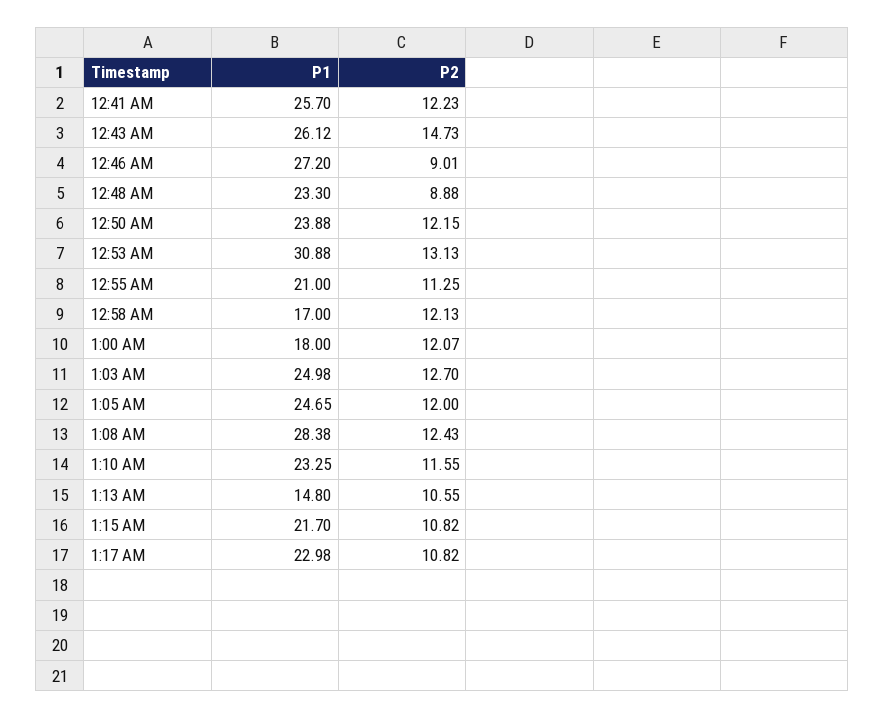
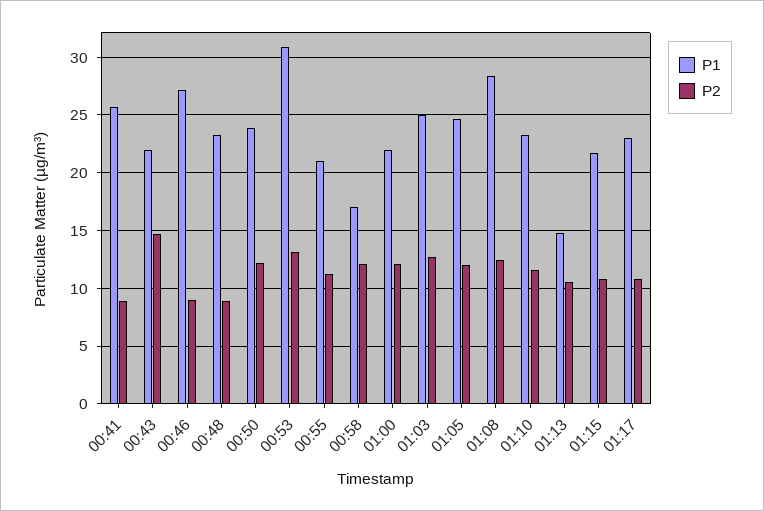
  {
    "P1": {
      "12:41 AM": 25.7,
-     "12:43 AM": 26.12,
+     "12:43 AM": 22,
      "12:46 AM": 27.2,
      "12:48 AM": 23.3,
      "12:50 AM": 23.88,
      "12:53 AM": 30.88,
      "12:55 AM": 21,
      "12:58 AM": 17,
-     "1:00 AM": 18,
+     "1:00 AM": 22,
      "1:03 AM": 24.98,
      "1:05 AM": 24.65,
      "1:08 AM": 28.38,
      "1:10 AM": 23.25,
      "1:13 AM": 14.8,
      "1:15 AM": 21.7,
      "1:17 AM": 22.98
    },
    "P2": {
-     "12:41 AM": 12.23,
+     "12:41 AM": 9,
      "12:43 AM": 14.73,
      "12:46 AM": 9.01,
      "12:48 AM": 8.88,
      "12:50 AM": 12.15,
      "12:53 AM": 13.13,
      "12:55 AM": 11.25,
      "12:58 AM": 12.13,
      "1:00 AM": 12.07,
      "1:03 AM": 12.7,
      "1:05 AM": 12,
      "1:08 AM": 12.43,
      "1:10 AM": 11.55,
      "1:13 AM": 10.55,
      "1:15 AM": 10.82,
      "1:17 AM": 10.82
    }
  }

